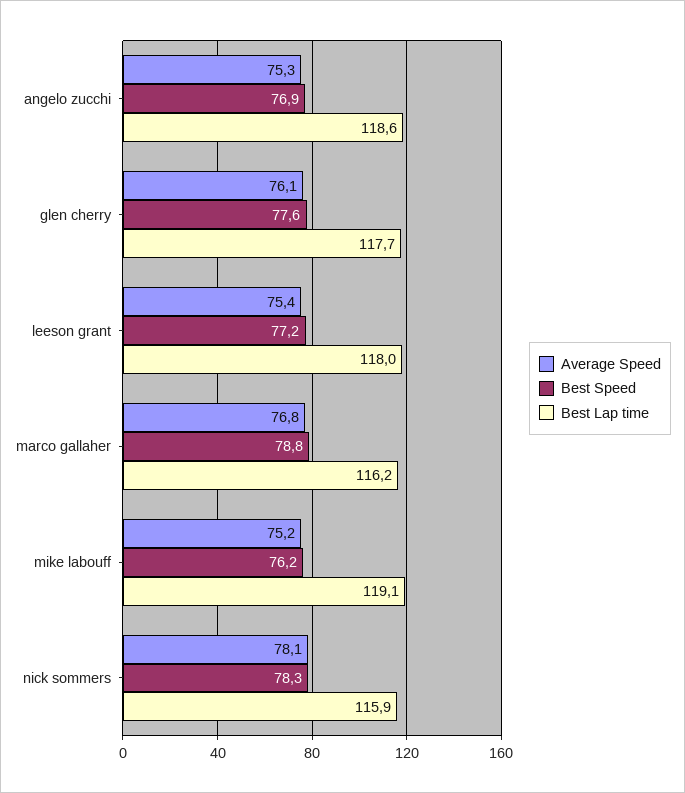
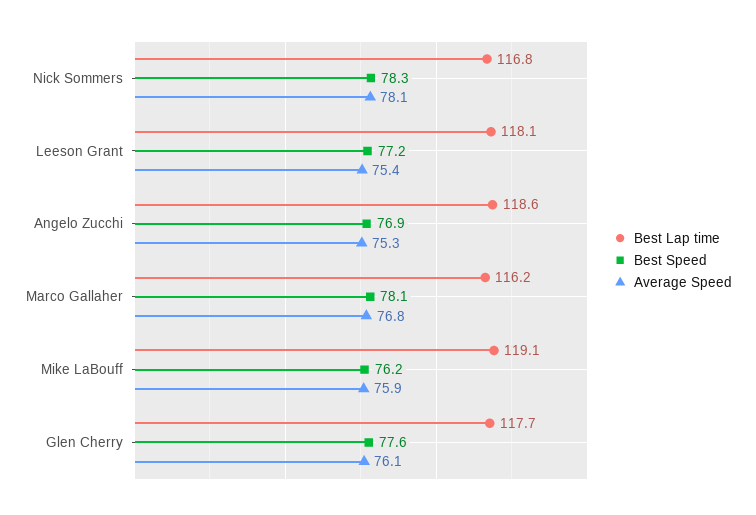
  {
    "Average Speed": {
      "angelo zucchi": 75.3,
      "glen cherry": 76.1,
      "leeson grant": 75.4,
      "marco gallaher": 76.8,
-     "mike labouff": 75.2,
+     "mike labouff": 75.9,
      "nick sommers": 78.1
    },
    "Best Speed": {
      "angelo zucchi": 76.9,
      "glen cherry": 77.6,
      "leeson grant": 77.2,
-     "marco gallaher": 78.8,
+     "marco gallaher": 78.1,
      "mike labouff": 76.2,
      "nick sommers": 78.3
    },
    "Best Lap time": {
      "angelo zucchi": 118.6,
      "glen cherry": 117.7,
-     "leeson grant": 118,
+     "leeson grant": 118.1,
      "marco gallaher": 116.2,
      "mike labouff": 119.1,
-     "nick sommers": 115.9
+     "nick sommers": 116.8
    }
  }

